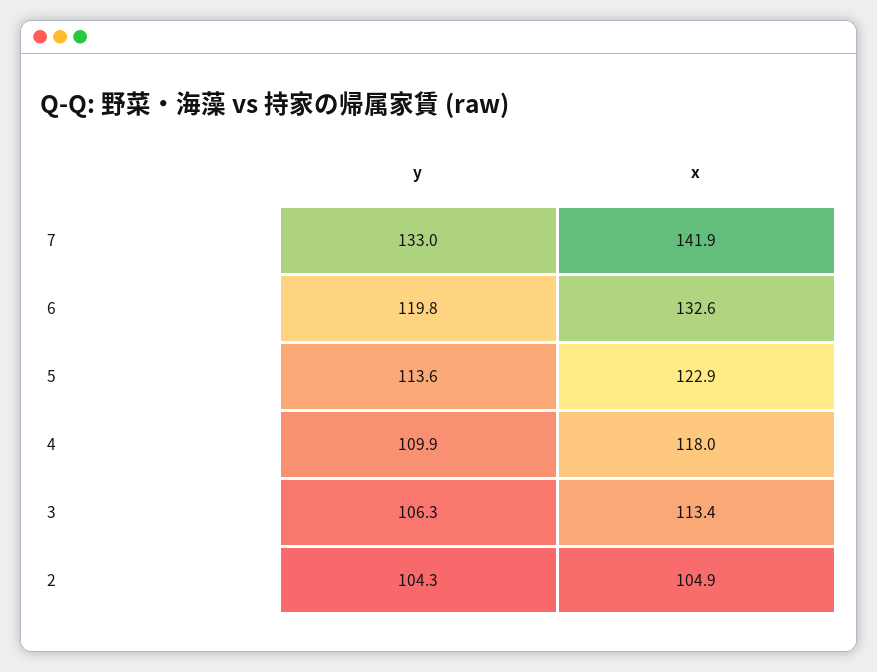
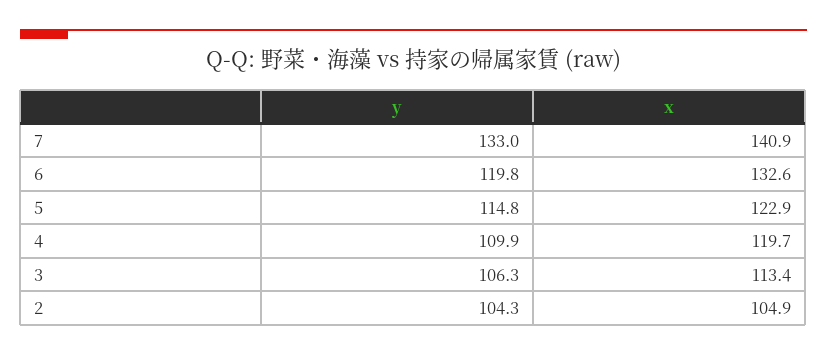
  {
    "y": {
      "7": 133,
      "6": 119.8,
-     "5": 113.6,
+     "5": 114.8,
      "4": 109.9,
      "3": 106.3,
      "2": 104.3
    },
    "x": {
-     "7": 141.9,
+     "7": 140.9,
      "6": 132.6,
      "5": 122.9,
-     "4": 118,
+     "4": 119.7,
      "3": 113.4,
      "2": 104.9
    }
  }

